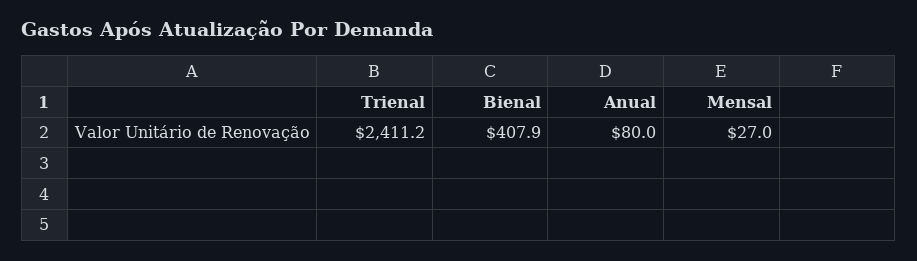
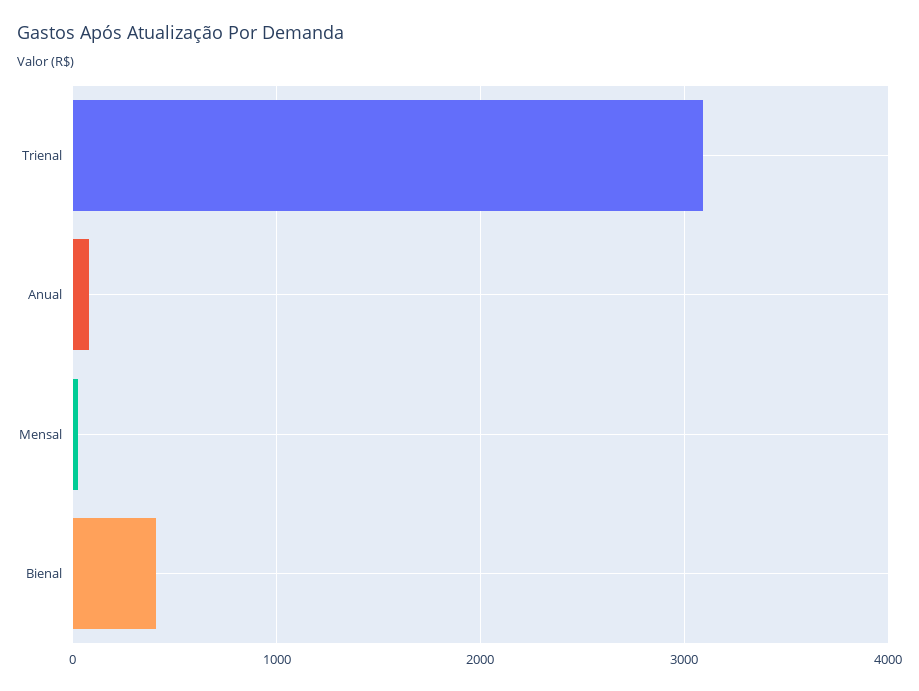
  {
-   "Trienal": 2411.2,
+   "Trienal": 3100,
    "Bienal": 407.9,
    "Anual": 80,
    "Mensal": 27
  }

